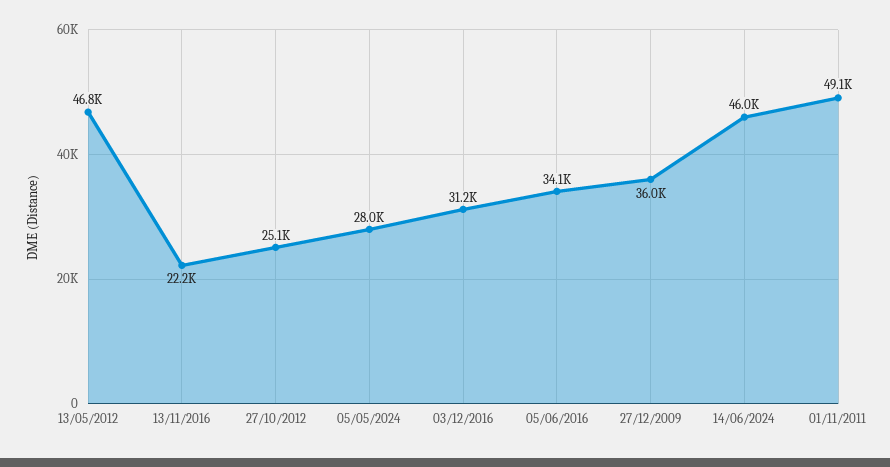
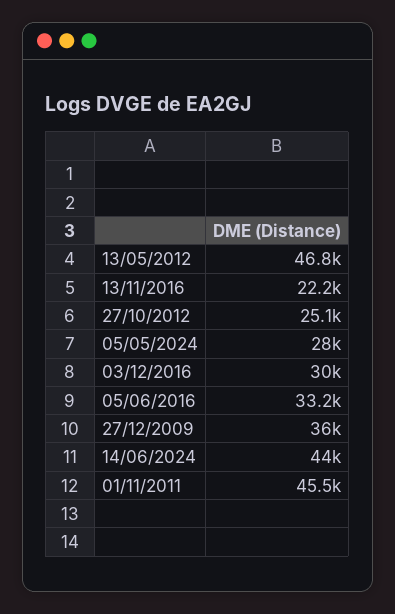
  {
    "13/05/2012": 46800,
    "13/11/2016": 22200,
    "27/10/2012": 25100,
    "05/05/2024": 28000,
-   "03/12/2016": 31200,
+   "03/12/2016": 30000,
-   "05/06/2016": 34100,
+   "05/06/2016": 33200,
    "27/12/2009": 36000,
-   "14/06/2024": 46000,
+   "14/06/2024": 44000,
-   "01/11/2011": 49100
+   "01/11/2011": 45500
  }

